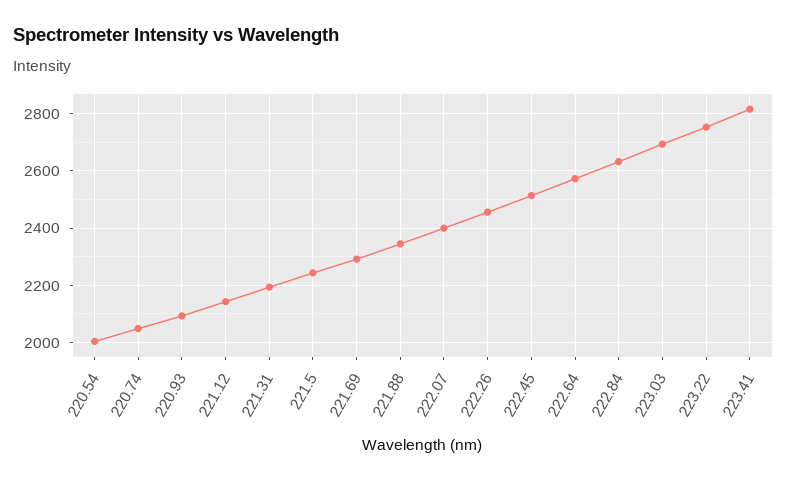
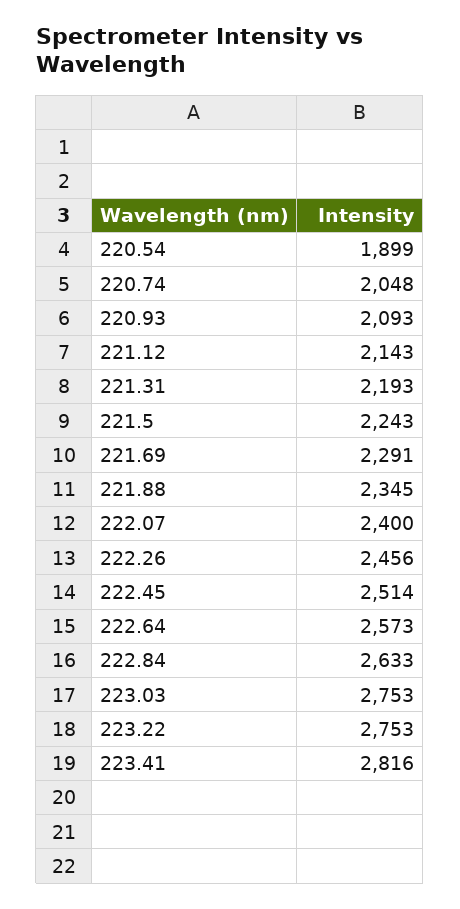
  {
-   "220.54": 2000,
+   "220.54": 1899,
    "220.74": 2048,
    "220.93": 2093,
    "221.12": 2143,
    "221.31": 2193,
    "221.5": 2243,
    "221.69": 2291,
    "221.88": 2345,
    "222.07": 2400,
    "222.26": 2456,
    "222.45": 2514,
    "222.64": 2573,
    "222.84": 2633,
-   "223.03": 2700,
+   "223.03": 2753,
    "223.22": 2753,
    "223.41": 2816
  }

